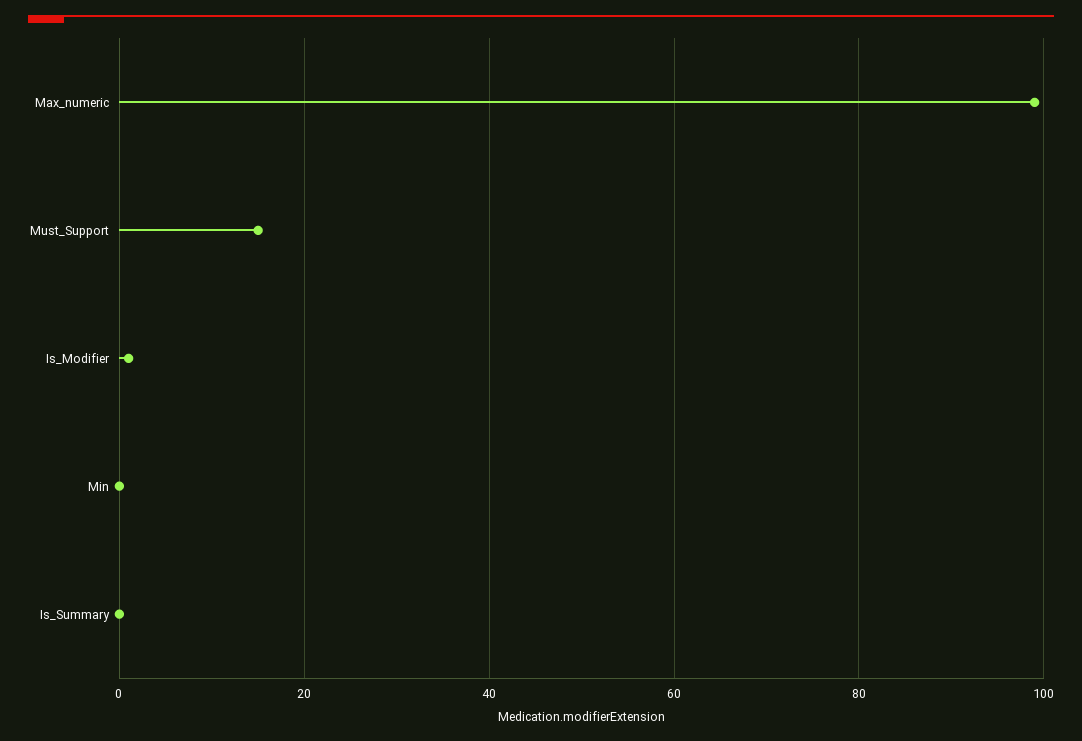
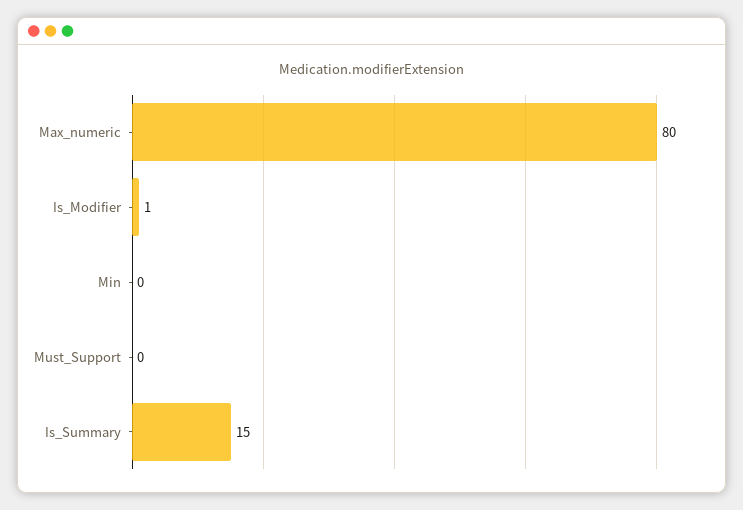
  {
-   "Max_numeric": 100,
+   "Max_numeric": 80,
-   "Must_Support": 15,
+   "Must_Support": 0,
    "Is_Modifier": 1,
    "Min": 0,
-   "Is_Summary": 0
+   "Is_Summary": 15
  }

